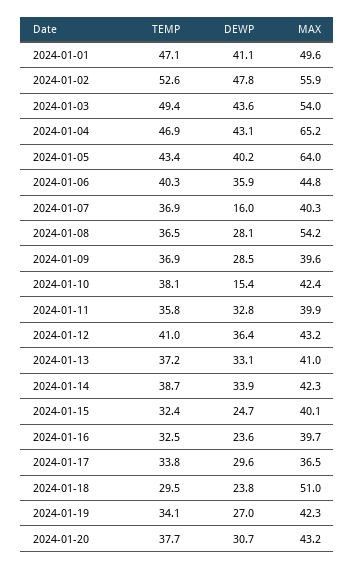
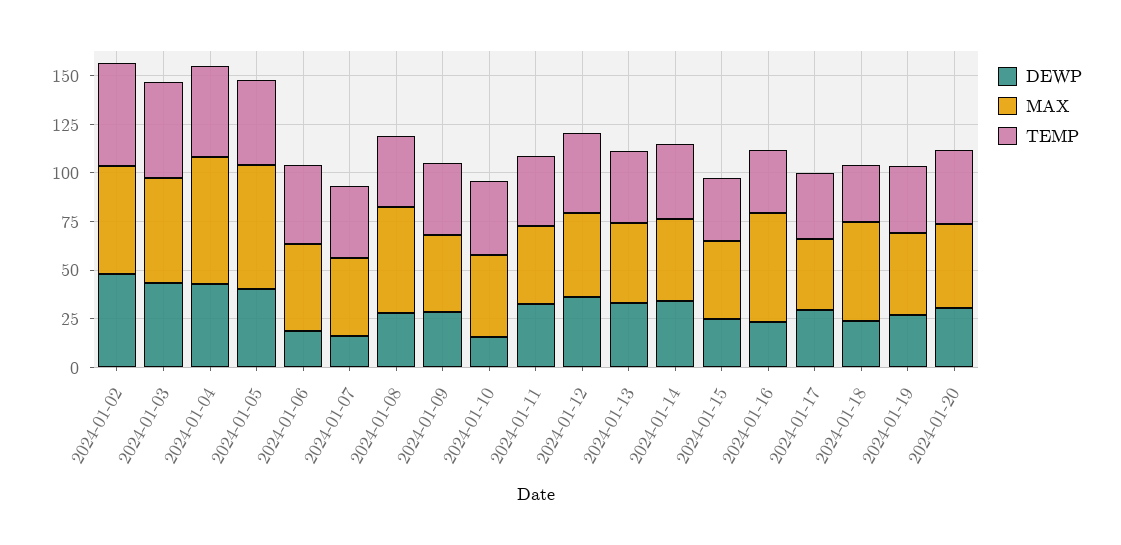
  {
    "TEMP": {
-     "2024-01-01": 47.1,
      "2024-01-02": 52.6,
      "2024-01-03": 49.4,
      "2024-01-04": 46.9,
      "2024-01-05": 43.4,
      "2024-01-06": 40.3,
      "2024-01-07": 36.9,
      "2024-01-08": 36.5,
      "2024-01-09": 36.9,
      "2024-01-10": 38.1,
      "2024-01-11": 35.8,
      "2024-01-12": 41,
      "2024-01-13": 37.2,
      "2024-01-14": 38.7,
      "2024-01-15": 32.4,
      "2024-01-16": 32.5,
      "2024-01-17": 33.8,
      "2024-01-18": 29.5,
      "2024-01-19": 34.1,
      "2024-01-20": 37.7
    },
    "DEWP": {
-     "2024-01-01": 41.1,
      "2024-01-02": 47.8,
      "2024-01-03": 43.6,
      "2024-01-04": 43.1,
      "2024-01-05": 40.2,
-     "2024-01-06": 35.9,
+     "2024-01-06": 20,
      "2024-01-07": 16,
      "2024-01-08": 28.1,
      "2024-01-09": 28.5,
      "2024-01-10": 15.4,
      "2024-01-11": 32.8,
      "2024-01-12": 36.4,
      "2024-01-13": 33.1,
      "2024-01-14": 33.9,
      "2024-01-15": 24.7,
      "2024-01-16": 23.6,
      "2024-01-17": 29.6,
      "2024-01-18": 23.8,
      "2024-01-19": 27,
      "2024-01-20": 30.7
    },
    "MAX": {
-     "2024-01-01": 49.6,
      "2024-01-02": 55.9,
      "2024-01-03": 54,
      "2024-01-04": 65.2,
      "2024-01-05": 64,
      "2024-01-06": 44.8,
      "2024-01-07": 40.3,
      "2024-01-08": 54.2,
      "2024-01-09": 39.6,
      "2024-01-10": 42.4,
      "2024-01-11": 39.9,
      "2024-01-12": 43.2,
      "2024-01-13": 41,
      "2024-01-14": 42.3,
      "2024-01-15": 40.1,
-     "2024-01-16": 39.7,
+     "2024-01-16": 55,
      "2024-01-17": 36.5,
      "2024-01-18": 51,
      "2024-01-19": 42.3,
      "2024-01-20": 43.2
    }
  }

